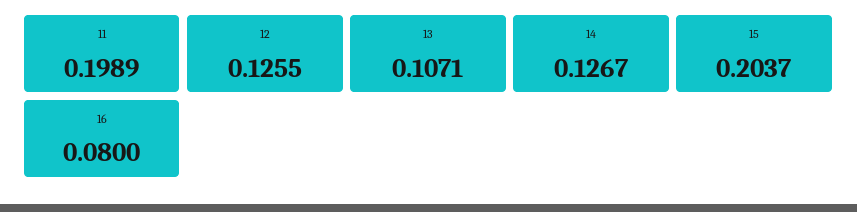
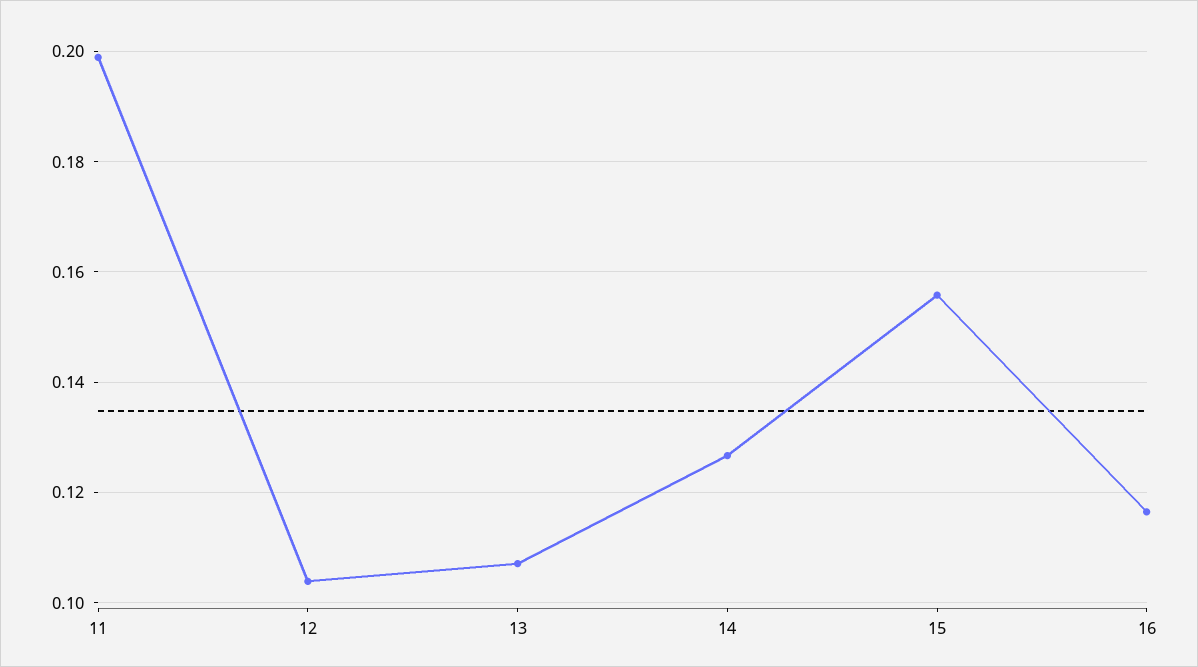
  {
    "11": 0.1989,
-   "12": 0.1255,
+   "12": 0.104,
    "13": 0.1071,
    "14": 0.1267,
-   "15": 0.2037,
+   "15": 0.156,
-   "16": 0.08
+   "16": 0.116
  }

